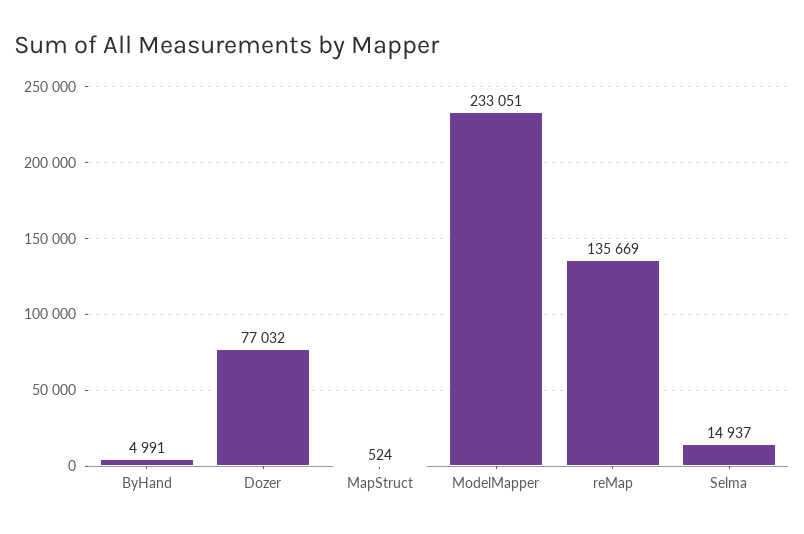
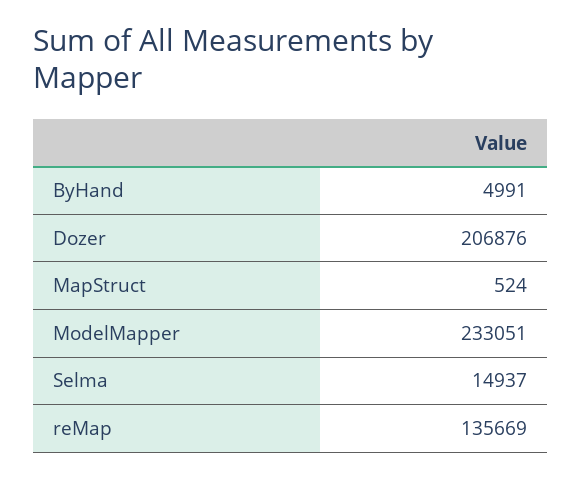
  {
    "ByHand": 4991,
-   "Dozer": 77032,
+   "Dozer": 206876,
    "MapStruct": 524,
    "ModelMapper": 233051,
    "reMap": 135669,
    "Selma": 14937
  }

